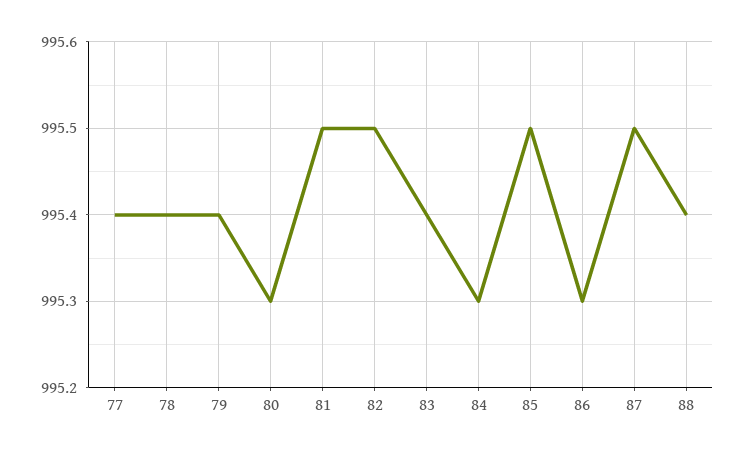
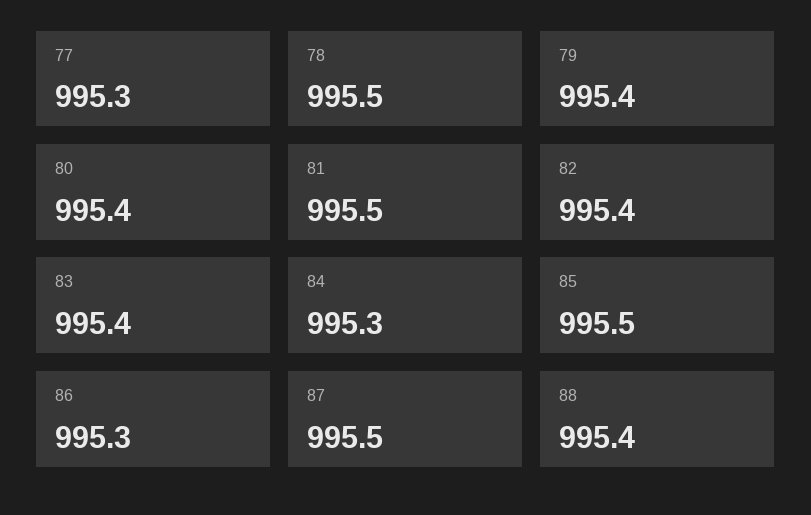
  {
-   "77": 995.4,
+   "77": 995.3,
-   "78": 995.4,
+   "78": 995.5,
    "79": 995.4,
-   "80": 995.3,
+   "80": 995.4,
    "81": 995.5,
-   "82": 995.5,
+   "82": 995.4,
    "83": 995.4,
    "84": 995.3,
    "85": 995.5,
    "86": 995.3,
    "87": 995.5,
    "88": 995.4
  }

